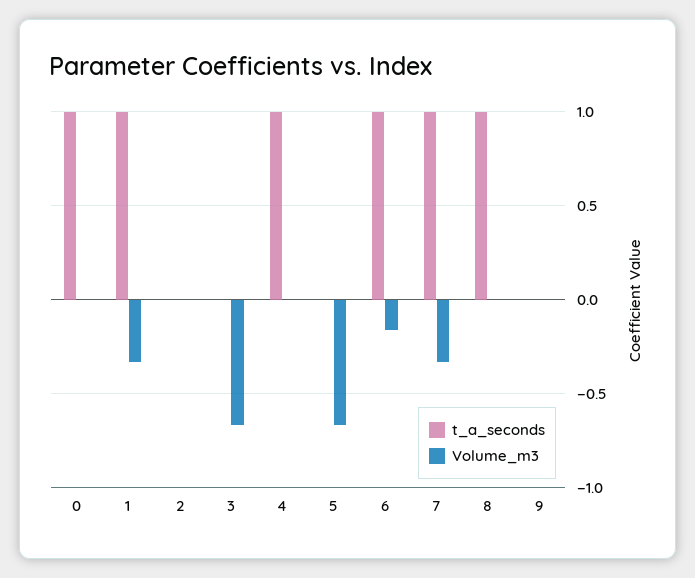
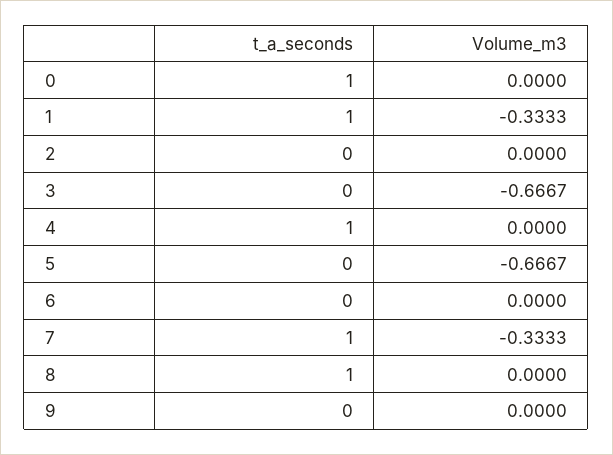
  {
    "t_a_seconds": {
      "0": 1,
      "1": 1,
      "2": 0,
      "3": 0,
      "4": 1,
      "5": 0,
-     "6": 1,
+     "6": 0,
      "7": 1,
      "8": 1,
      "9": 0
    },
    "Volume_m3": {
      "0": 0,
      "1": -0.3333,
      "2": 0,
      "3": -0.6667,
      "4": 0,
      "5": -0.6667,
-     "6": -0.15,
+     "6": 0,
      "7": -0.3333,
      "8": 0,
      "9": 0
    }
  }

